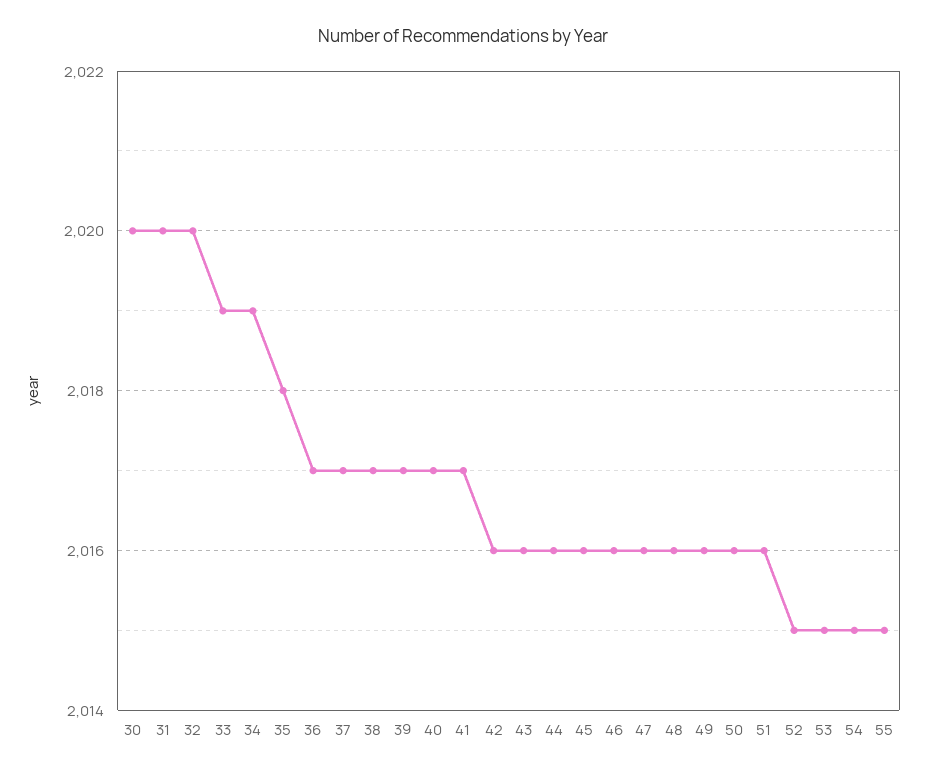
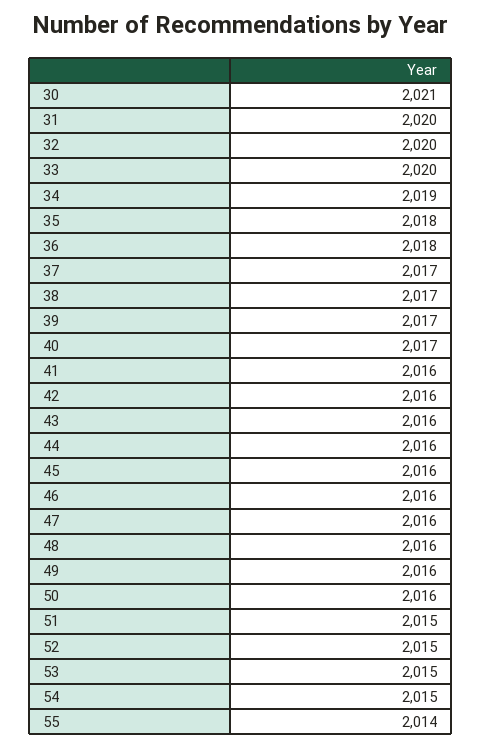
  {
-   "30": 2020,
+   "30": 2021,
    "31": 2020,
    "32": 2020,
-   "33": 2019,
+   "33": 2020,
    "34": 2019,
    "35": 2018,
-   "36": 2017,
+   "36": 2018,
    "37": 2017,
    "38": 2017,
    "39": 2017,
    "40": 2017,
-   "41": 2017,
+   "41": 2016,
    "42": 2016,
    "43": 2016,
    "44": 2016,
    "45": 2016,
    "46": 2016,
    "47": 2016,
    "48": 2016,
    "49": 2016,
    "50": 2016,
-   "51": 2016,
+   "51": 2015,
    "52": 2015,
    "53": 2015,
    "54": 2015,
-   "55": 2015
+   "55": 2014
  }

